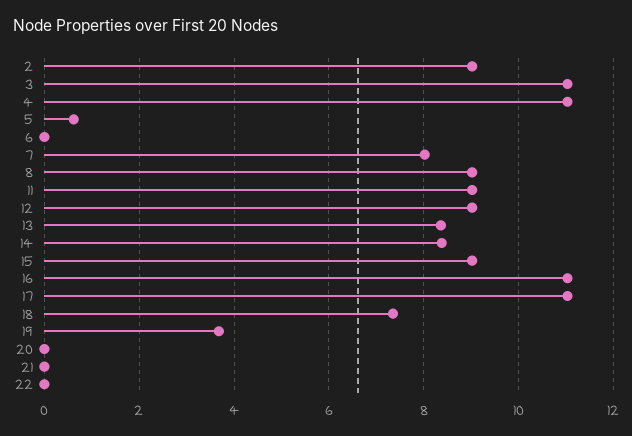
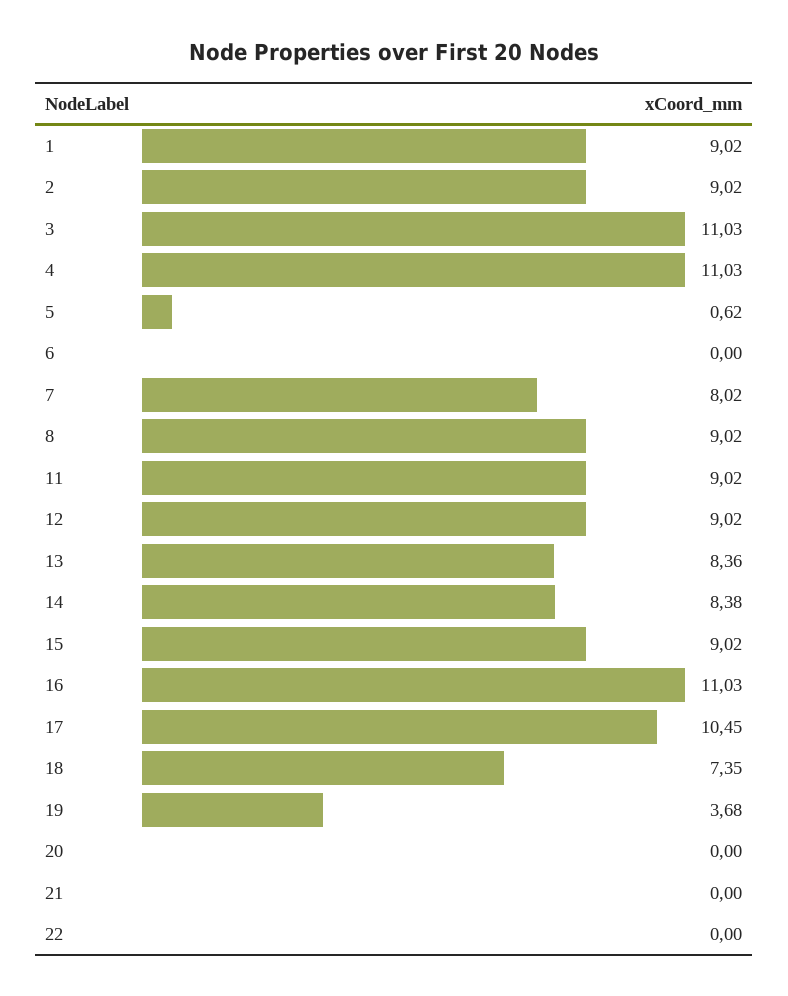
  {
    "2": 9.02,
    "3": 11.03,
    "4": 11.03,
    "5": 0.62,
    "6": 0,
    "7": 8.02,
    "8": 9.02,
    "11": 9.02,
    "12": 9.02,
    "13": 8.36,
    "14": 8.38,
    "15": 9.02,
    "16": 11.03,
-   "17": 11,
+   "17": 10.45,
    "18": 7.35,
    "19": 3.68,
    "20": 0,
    "21": 0,
-   "22": 0
+   "22": 0,
+   "1": 9.02
  }

